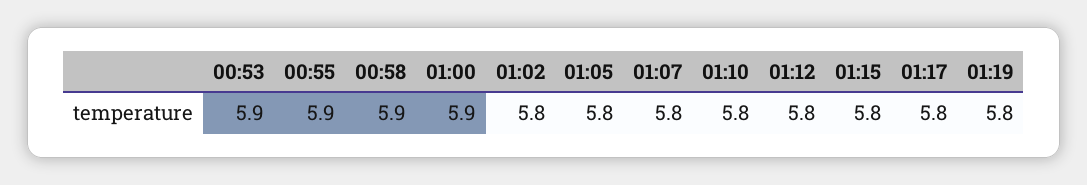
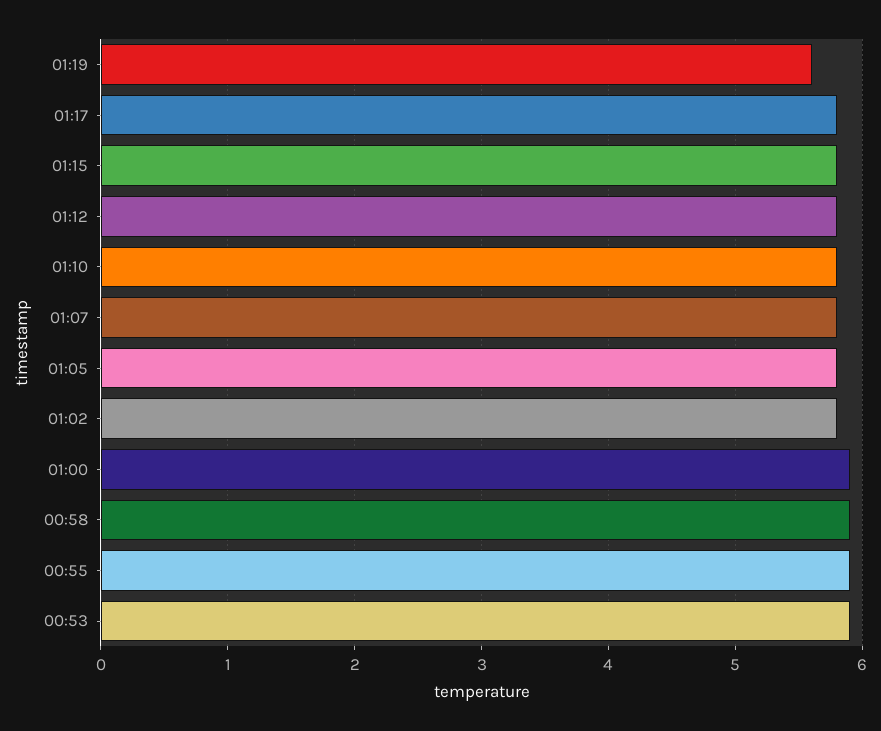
  {
    "00:53": 5.9,
    "00:55": 5.9,
    "00:58": 5.9,
    "01:00": 5.9,
    "01:02": 5.8,
    "01:05": 5.8,
    "01:07": 5.8,
    "01:10": 5.8,
    "01:12": 5.8,
    "01:15": 5.8,
    "01:17": 5.8,
-   "01:19": 5.8
+   "01:19": 5.6
  }

